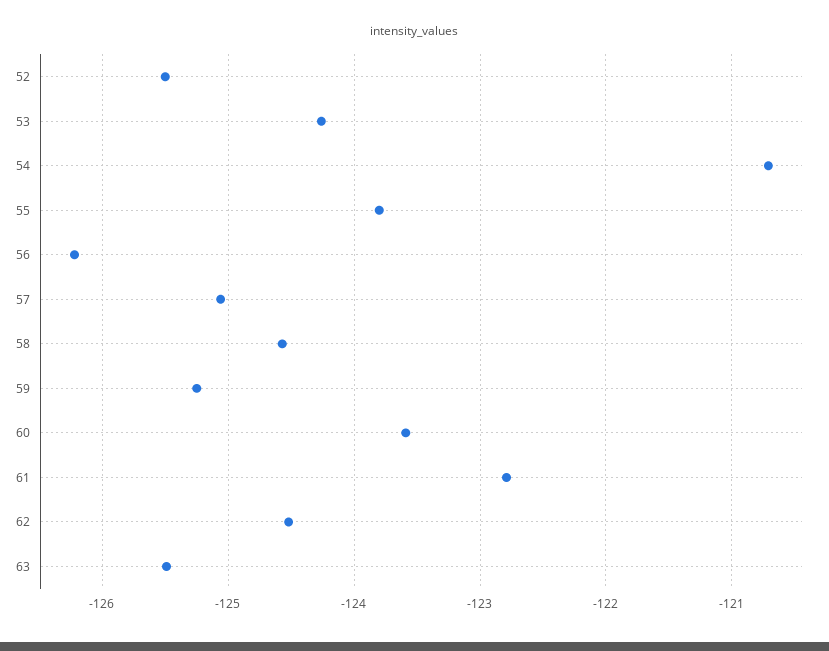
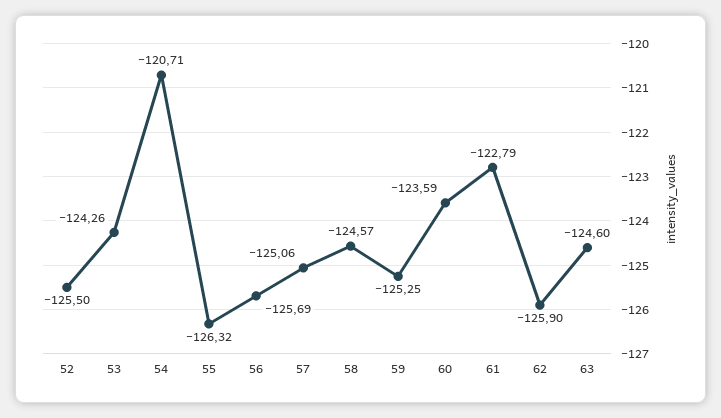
  {
    "52": -125.5,
    "53": -124.26,
    "54": -120.71,
-   "55": -123.8,
+   "55": -126.32,
-   "56": -126.2,
+   "56": -125.69,
    "57": -125.06,
    "58": -124.57,
    "59": -125.25,
    "60": -123.59,
    "61": -122.79,
-   "62": -124.5,
+   "62": -125.9,
-   "63": -125.5
+   "63": -124.6
  }

